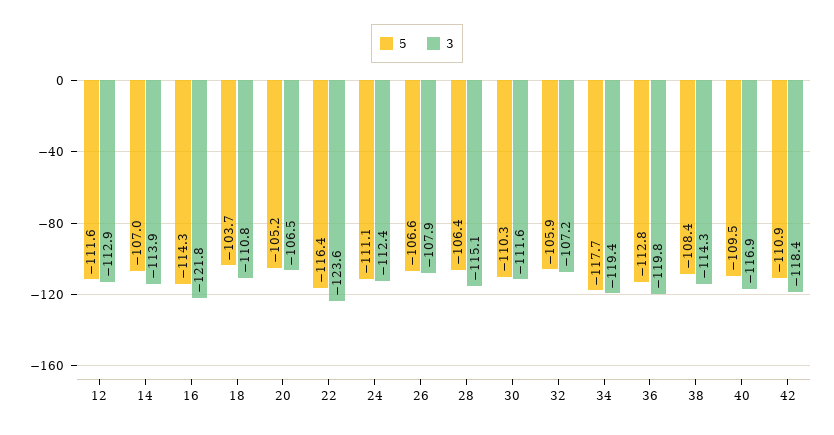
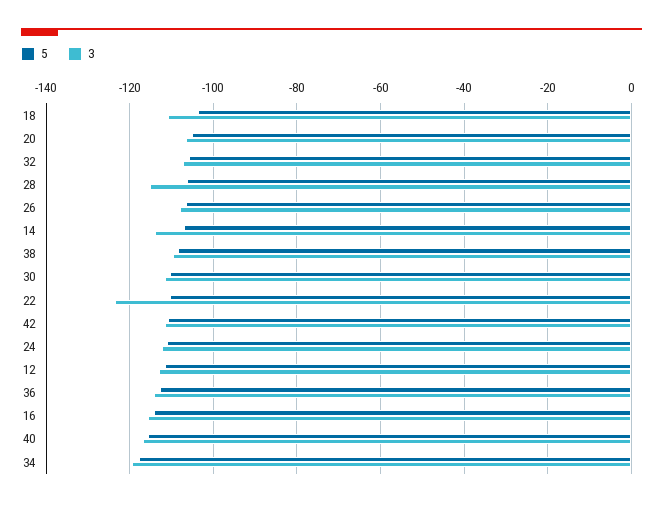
  {
    "5": {
      "12": -111.6,
      "14": -107,
      "16": -114.3,
      "18": -103.7,
      "20": -105.2,
-     "22": -116.4,
+     "22": -110,
      "24": -111.1,
      "26": -106.6,
      "28": -106.4,
      "30": -110.3,
      "32": -105.9,
      "34": -117.7,
      "36": -112.8,
      "38": -108.4,
-     "40": -109.5,
+     "40": -116,
      "42": -110.9
    },
    "3": {
      "12": -112.9,
      "14": -113.9,
-     "16": -121.8,
+     "16": -116,
      "18": -110.8,
      "20": -106.5,
      "22": -123.6,
      "24": -112.4,
      "26": -107.9,
      "28": -115.1,
      "30": -111.6,
      "32": -107.2,
      "34": -119.4,
-     "36": -119.8,
+     "36": -114,
-     "38": -114.3,
+     "38": -110,
      "40": -116.9,
-     "42": -118.4
+     "42": -112
    }
  }

